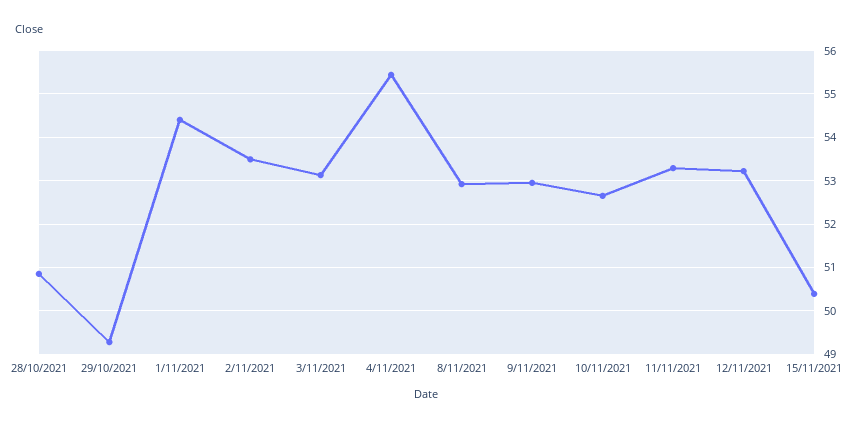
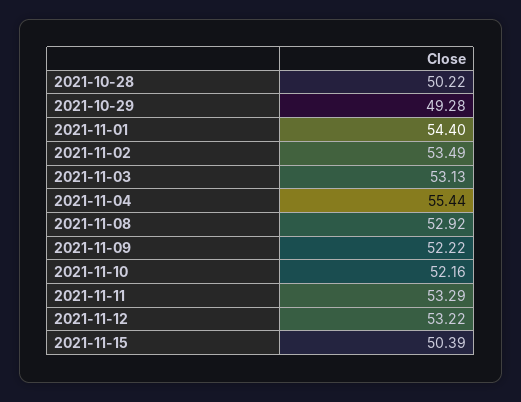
  {
-   "28/10/2021": 50.8,
+   "28/10/2021": 50.22,
    "29/10/2021": 49.28,
    "1/11/2021": 54.4,
    "2/11/2021": 53.49,
    "3/11/2021": 53.13,
    "4/11/2021": 55.44,
    "8/11/2021": 52.92,
-   "9/11/2021": 53,
+   "9/11/2021": 52.22,
-   "10/11/2021": 52.6,
+   "10/11/2021": 52.16,
    "11/11/2021": 53.29,
    "12/11/2021": 53.22,
    "15/11/2021": 50.39
  }

